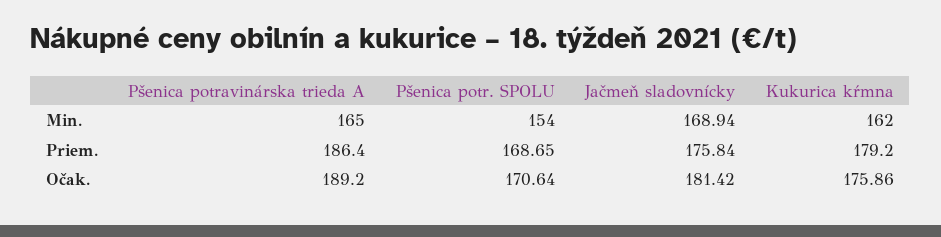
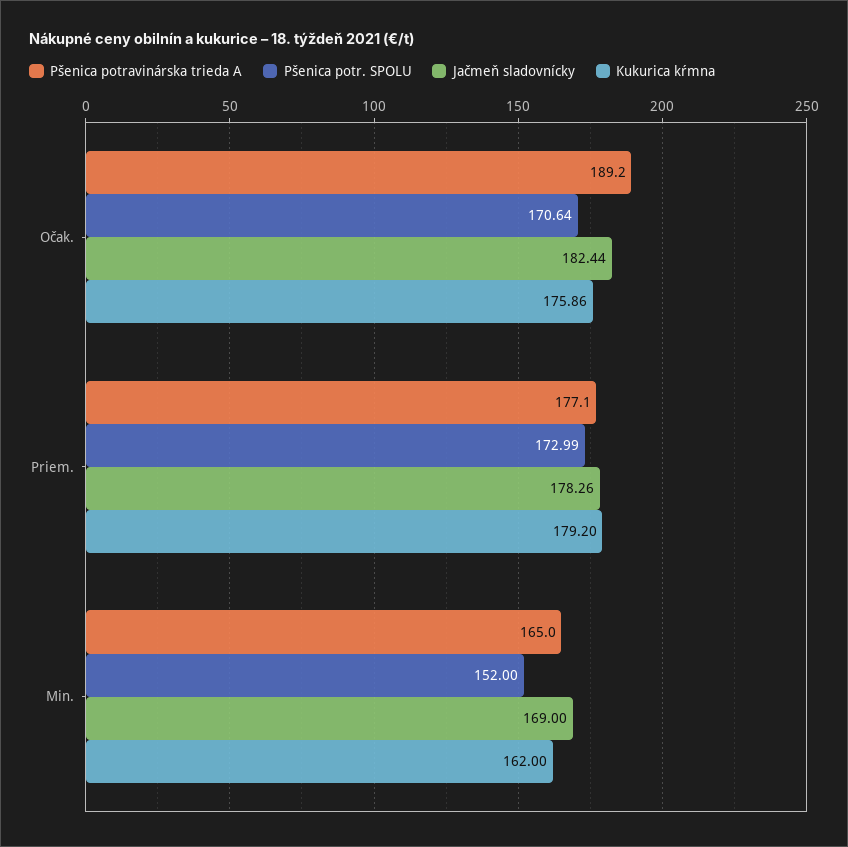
  {
    "Pšenica potravinárska trieda A": {
      "Min.": 165,
-     "Priem.": 186.4,
+     "Priem.": 177.1,
      "Očak.": 189.2
    },
    "Pšenica potr. SPOLU": {
-     "Min.": 154,
+     "Min.": 152,
-     "Priem.": 168.65,
+     "Priem.": 172.99,
      "Očak.": 170.64
    },
    "Jačmeň sladovnícky": {
-     "Min.": 168.94,
+     "Min.": 169,
-     "Priem.": 175.84,
+     "Priem.": 178.26,
-     "Očak.": 181.42
+     "Očak.": 182.44
    },
    "Kukurica kŕmna": {
      "Min.": 162,
      "Priem.": 179.2,
      "Očak.": 175.86
    }
  }

